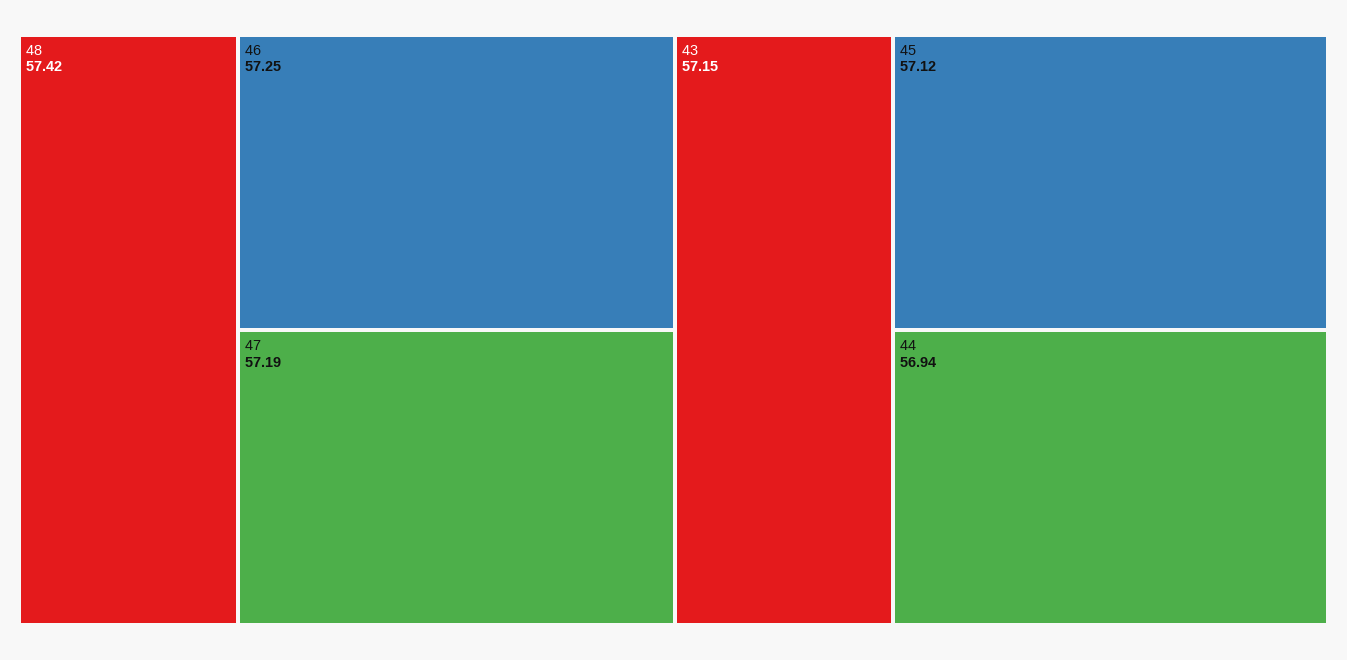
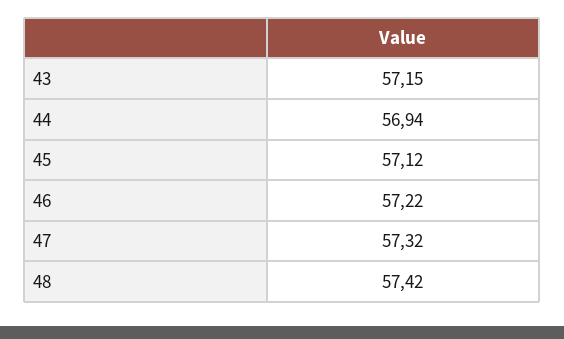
  {
    "48": 57.42,
-   "46": 57.25,
+   "46": 57.22,
-   "47": 57.19,
+   "47": 57.32,
    "43": 57.15,
    "45": 57.12,
    "44": 56.94
  }

